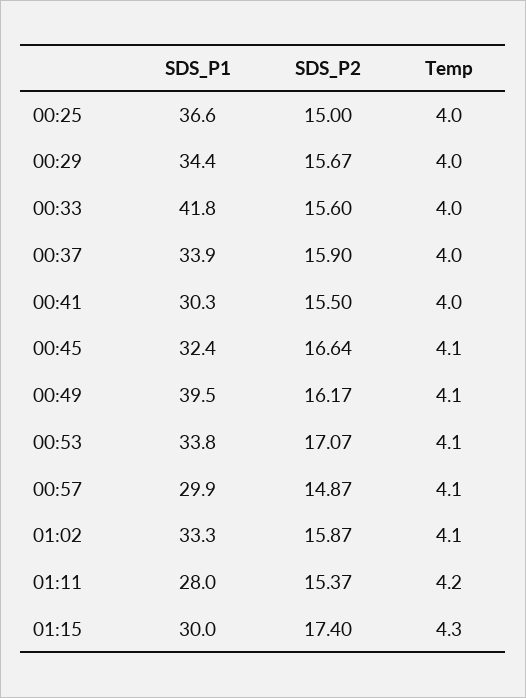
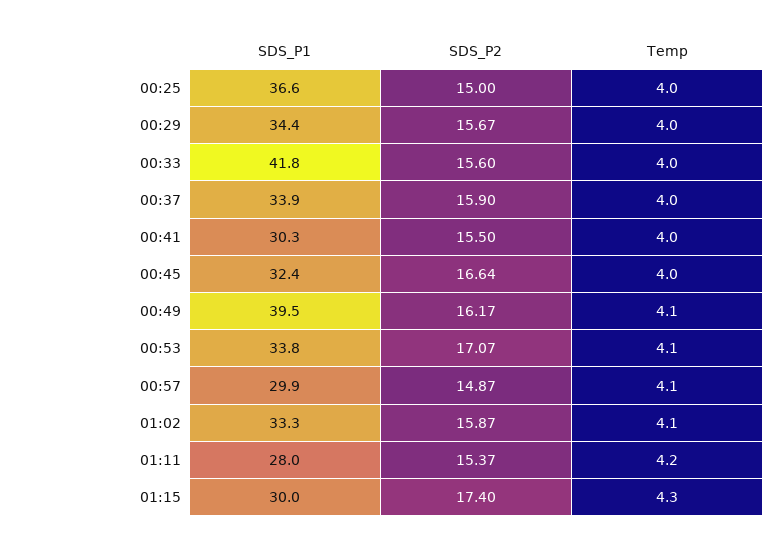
  {
    "SDS_P1": {
      "00:25": 36.6,
      "00:29": 34.4,
      "00:33": 41.8,
      "00:37": 33.9,
      "00:41": 30.3,
      "00:45": 32.4,
      "00:49": 39.5,
      "00:53": 33.8,
      "00:57": 29.9,
      "01:02": 33.3,
      "01:11": 28,
      "01:15": 30
    },
    "SDS_P2": {
      "00:25": 15,
      "00:29": 15.67,
      "00:33": 15.6,
      "00:37": 15.9,
      "00:41": 15.5,
      "00:45": 16.64,
      "00:49": 16.17,
      "00:53": 17.07,
      "00:57": 14.87,
      "01:02": 15.87,
      "01:11": 15.37,
      "01:15": 17.4
    },
    "Temp": {
      "00:25": 4,
      "00:29": 4,
      "00:33": 4,
      "00:37": 4,
      "00:41": 4,
-     "00:45": 4.1,
+     "00:45": 4,
      "00:49": 4.1,
      "00:53": 4.1,
      "00:57": 4.1,
      "01:02": 4.1,
      "01:11": 4.2,
      "01:15": 4.3
    }
  }

